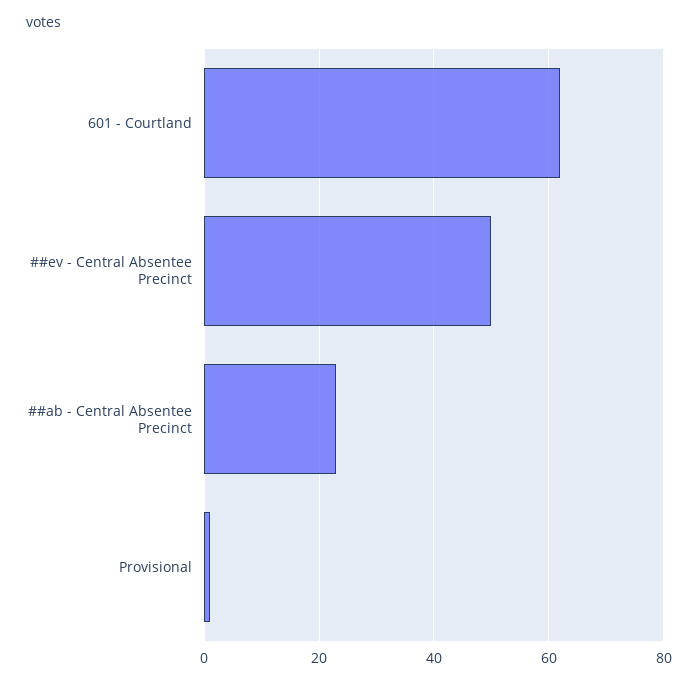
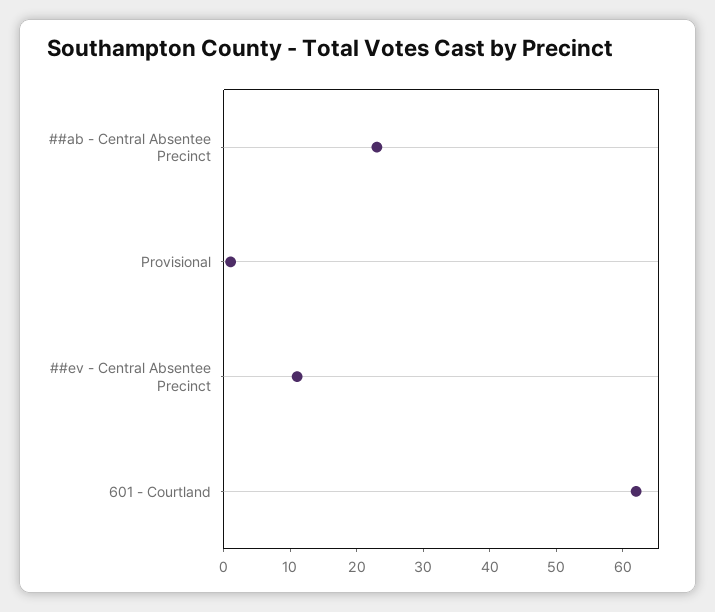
  {
    "601 - Courtland": 60,
-   "##ev - Central Absentee Precinct": 50,
+   "##ev - Central Absentee Precinct": 10,
    "##ab - Central Absentee Precinct": 25,
    "Provisional": 0
  }

